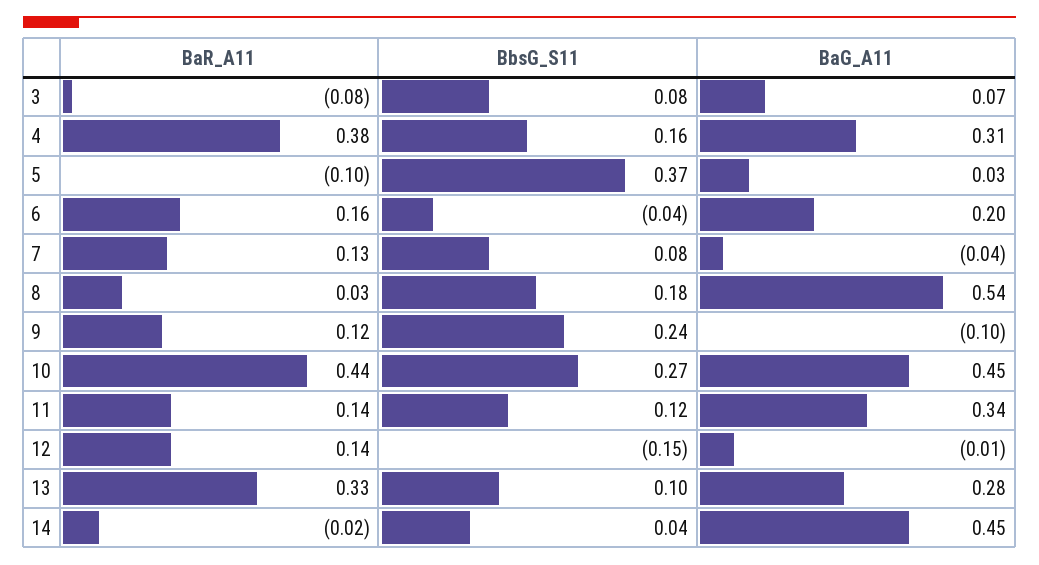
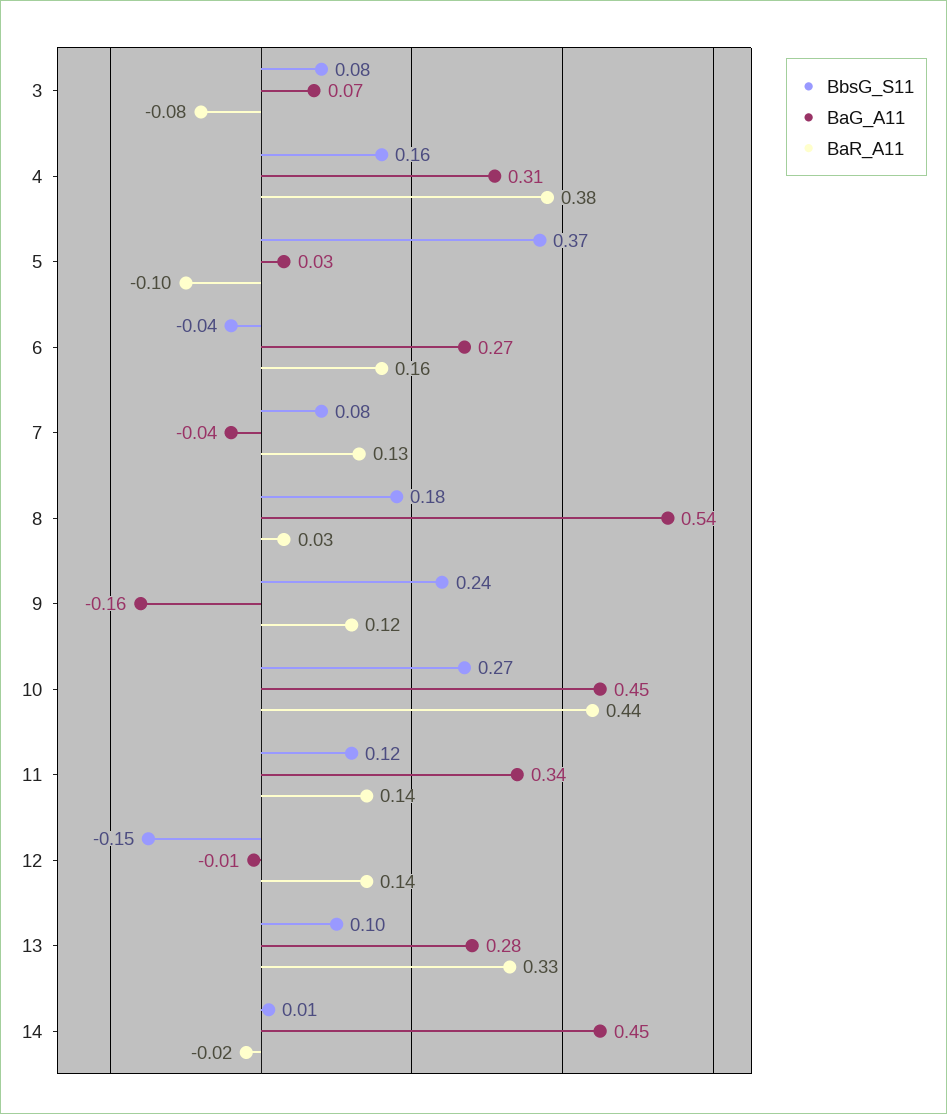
  {
    "BaR_A11": {
      "3": -0.08,
      "4": 0.38,
      "5": -0.1,
      "6": 0.16,
      "7": 0.13,
      "8": 0.03,
      "9": 0.12,
      "10": 0.44,
      "11": 0.14,
      "12": 0.14,
      "13": 0.33,
      "14": -0.02
    },
    "BbsG_S11": {
      "3": 0.08,
      "4": 0.16,
      "5": 0.37,
      "6": -0.04,
      "7": 0.08,
      "8": 0.18,
      "9": 0.24,
      "10": 0.27,
      "11": 0.12,
      "12": -0.15,
      "13": 0.1,
-     "14": 0.04
+     "14": 0.01
    },
    "BaG_A11": {
      "3": 0.07,
      "4": 0.31,
      "5": 0.03,
-     "6": 0.2,
+     "6": 0.27,
      "7": -0.04,
      "8": 0.54,
-     "9": -0.1,
+     "9": -0.16,
      "10": 0.45,
      "11": 0.34,
      "12": -0.01,
      "13": 0.28,
      "14": 0.45
    }
  }

